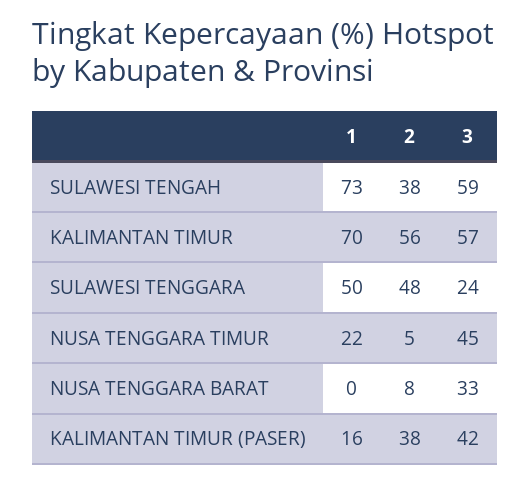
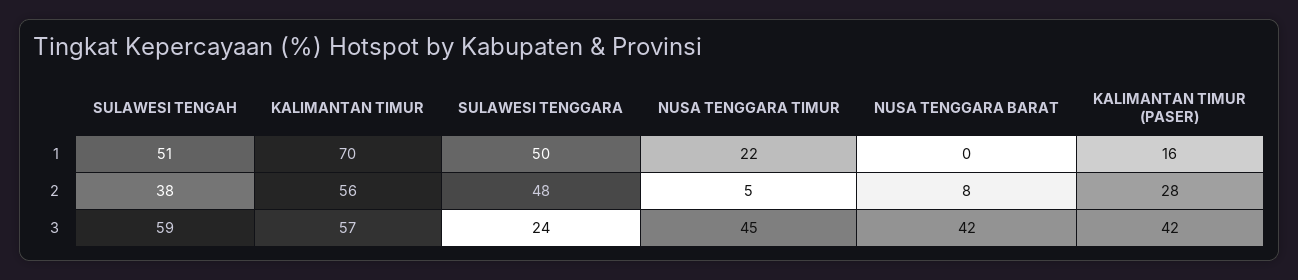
  {
    "1": {
-     "SULAWESI TENGAH": 73,
+     "SULAWESI TENGAH": 51,
      "KALIMANTAN TIMUR": 70,
      "SULAWESI TENGGARA": 50,
      "NUSA TENGGARA TIMUR": 22,
      "NUSA TENGGARA BARAT": 0,
      "KALIMANTAN TIMUR (PASER)": 16
    },
    "2": {
      "SULAWESI TENGAH": 38,
      "KALIMANTAN TIMUR": 56,
      "SULAWESI TENGGARA": 48,
      "NUSA TENGGARA TIMUR": 5,
      "NUSA TENGGARA BARAT": 8,
-     "KALIMANTAN TIMUR (PASER)": 38
+     "KALIMANTAN TIMUR (PASER)": 28
    },
    "3": {
      "SULAWESI TENGAH": 59,
      "KALIMANTAN TIMUR": 57,
      "SULAWESI TENGGARA": 24,
      "NUSA TENGGARA TIMUR": 45,
-     "NUSA TENGGARA BARAT": 33,
+     "NUSA TENGGARA BARAT": 42,
      "KALIMANTAN TIMUR (PASER)": 42
    }
  }

